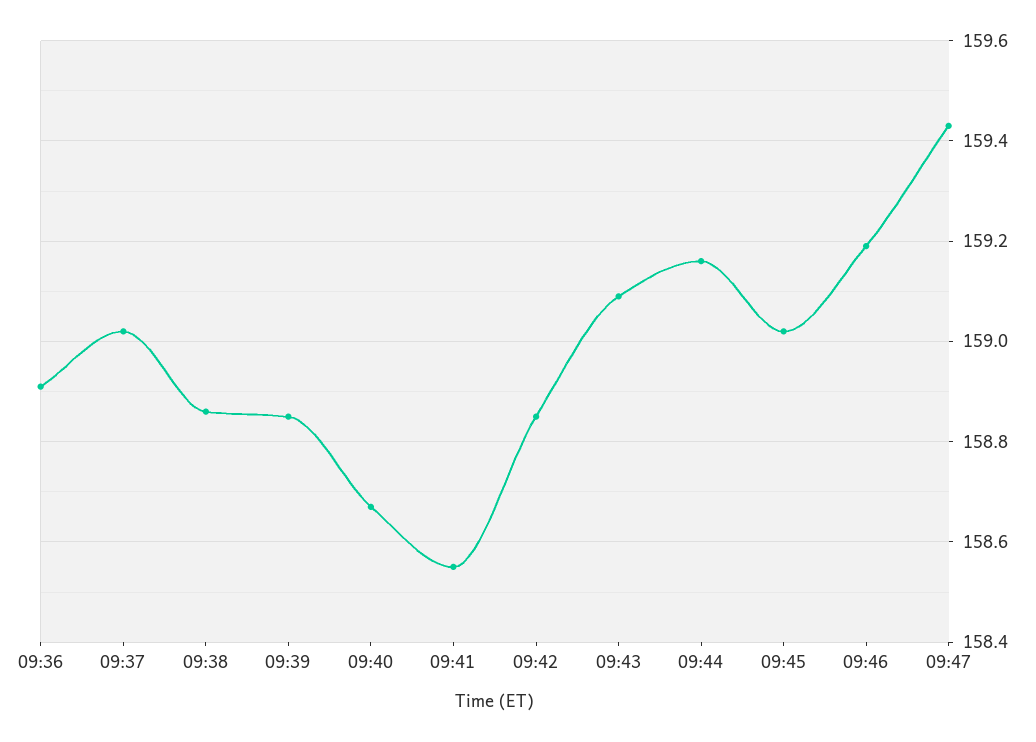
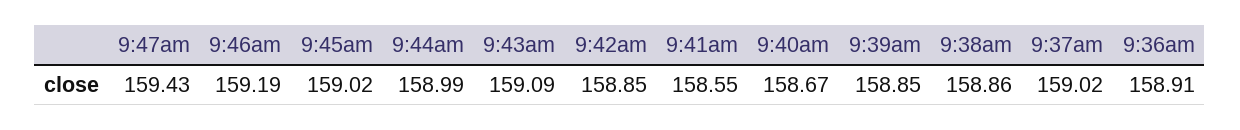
  {
    "09:36": 158.91,
    "09:37": 159.02,
    "09:38": 158.86,
    "09:39": 158.85,
    "09:40": 158.67,
    "09:41": 158.55,
    "09:42": 158.85,
    "09:43": 159.09,
-   "09:44": 159.15,
+   "09:44": 158.99,
    "09:45": 159.02,
    "09:46": 159.19,
    "09:47": 159.43
  }

